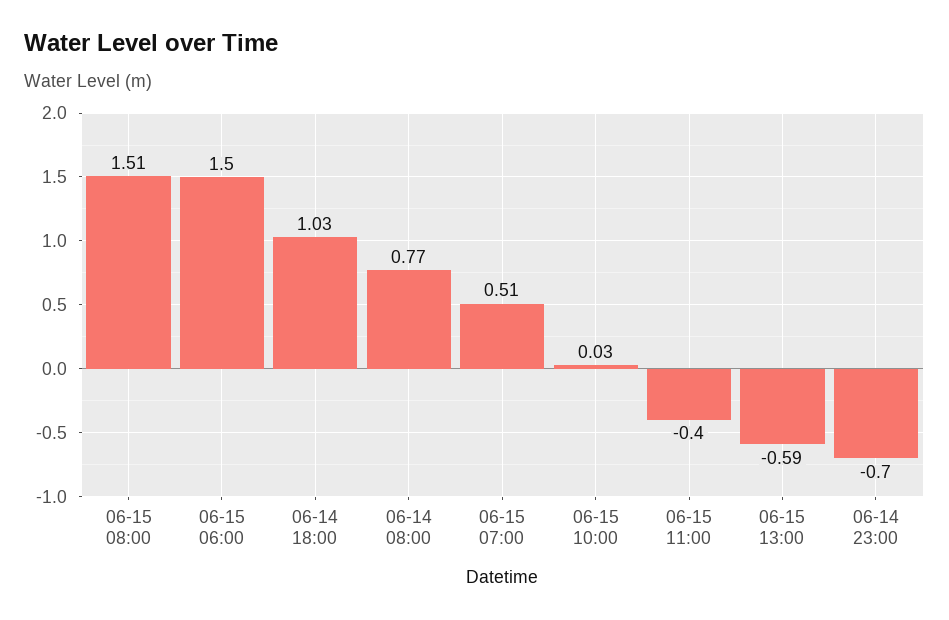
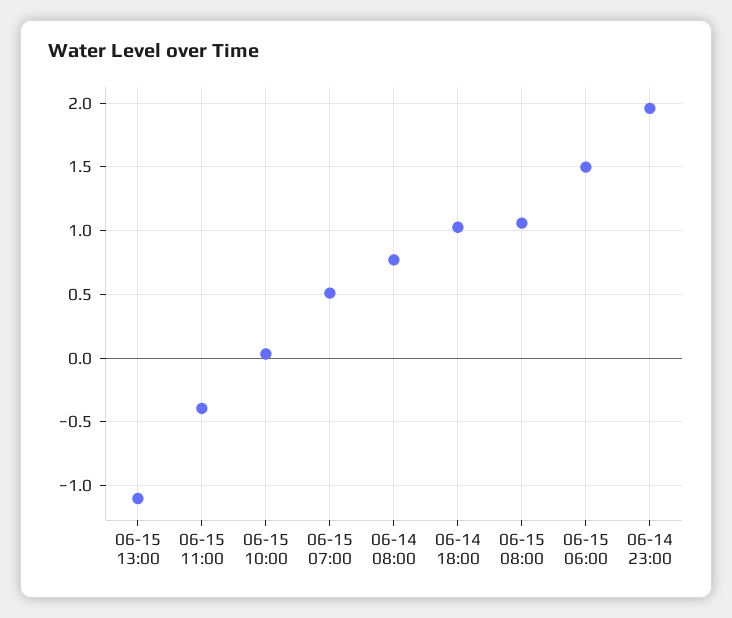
  {
-   "06-15 08:00": 1.51,
+   "06-15 08:00": 1.05,
    "06-15 06:00": 1.5,
    "06-14 18:00": 1.03,
    "06-14 08:00": 0.77,
    "06-15 07:00": 0.51,
    "06-15 10:00": 0.03,
    "06-15 11:00": -0.4,
-   "06-15 13:00": -0.59,
+   "06-15 13:00": -1.1,
-   "06-14 23:00": -0.7
+   "06-14 23:00": 1.95
  }

